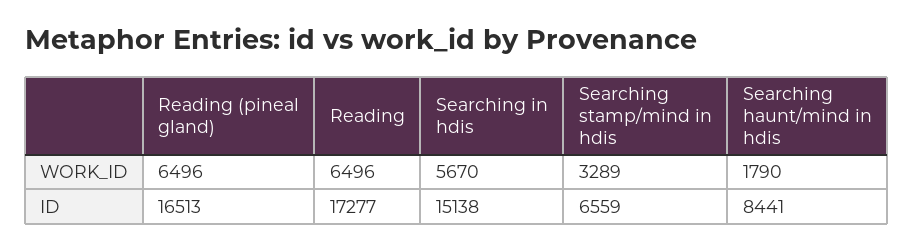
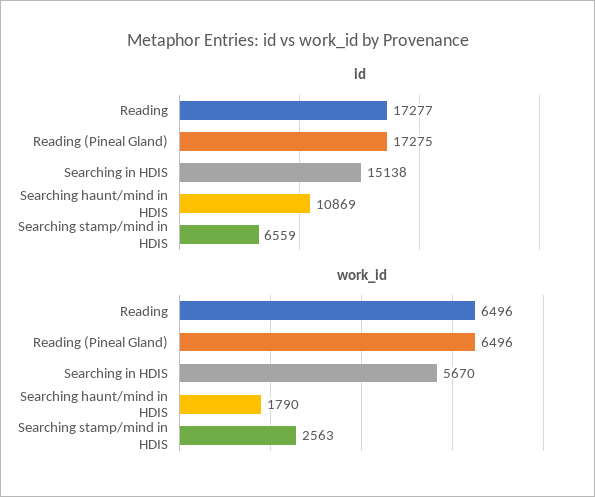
  {
    "WORK_ID": {
      "Reading (pineal gland)": 6496,
      "Reading": 6496,
      "Searching in hdis": 5670,
-     "Searching stamp/mind in hdis": 3289,
+     "Searching stamp/mind in hdis": 2563,
      "Searching haunt/mind in hdis": 1790
    },
    "ID": {
-     "Reading (pineal gland)": 16513,
+     "Reading (pineal gland)": 17275,
      "Reading": 17277,
      "Searching in hdis": 15138,
      "Searching stamp/mind in hdis": 6559,
-     "Searching haunt/mind in hdis": 8441
+     "Searching haunt/mind in hdis": 10869
    }
  }

